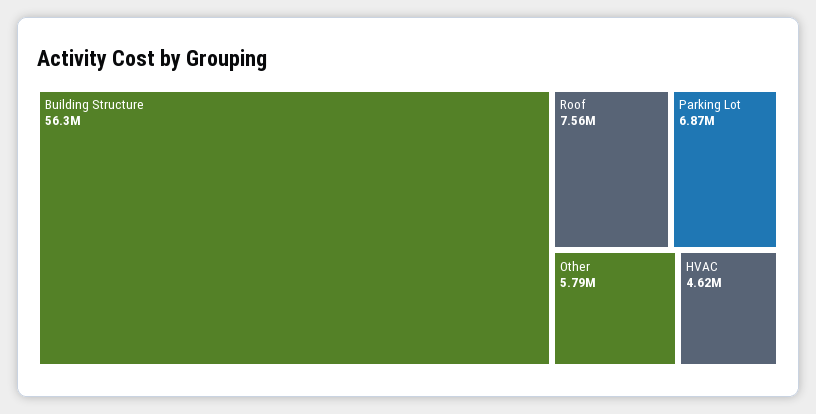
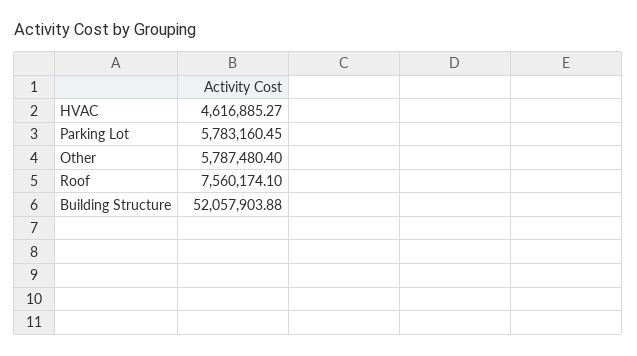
  {
-   "Building Structure": 56300000,
+   "Building Structure": 52057903.88,
    "Roof": 7560174.1,
-   "Parking Lot": 6870000,
+   "Parking Lot": 5783160.45,
    "Other": 5787480.4,
    "HVAC": 4616885.27
  }

